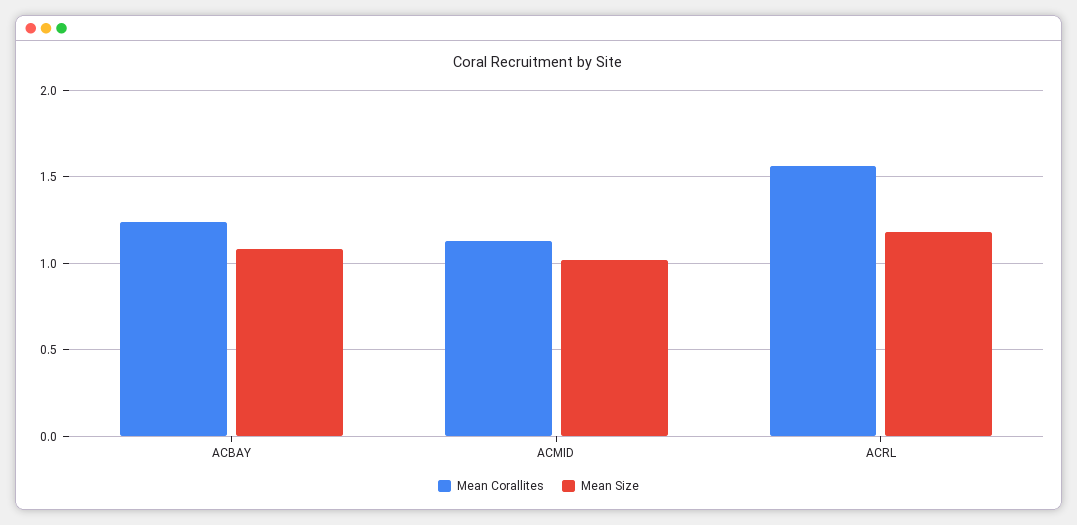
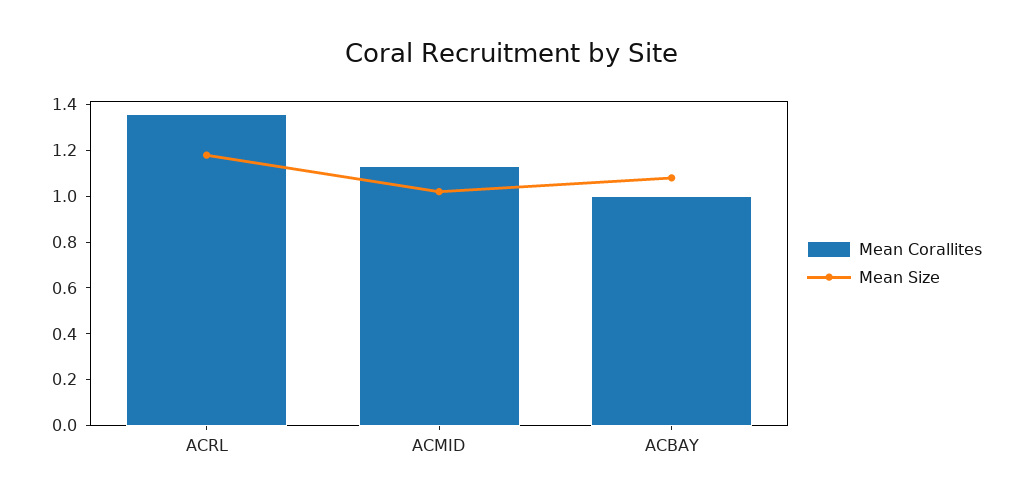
  {
    "Mean Corallites": {
-     "ACBAY": 1.25,
+     "ACBAY": 1,
      "ACMID": 1.15,
-     "ACRL": 1.55
+     "ACRL": 1.35
    },
    "Mean Size": {
      "ACBAY": 1.1,
      "ACMID": 1,
      "ACRL": 1.2
    }
  }

